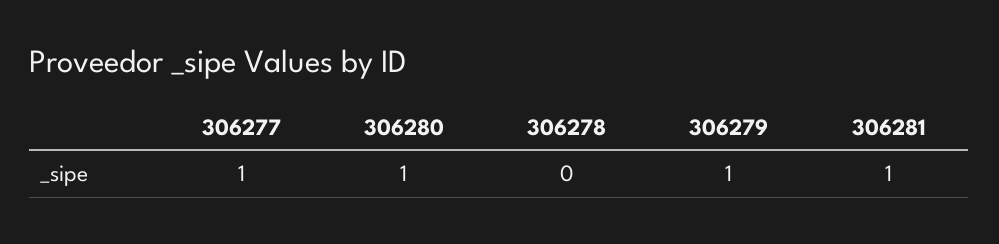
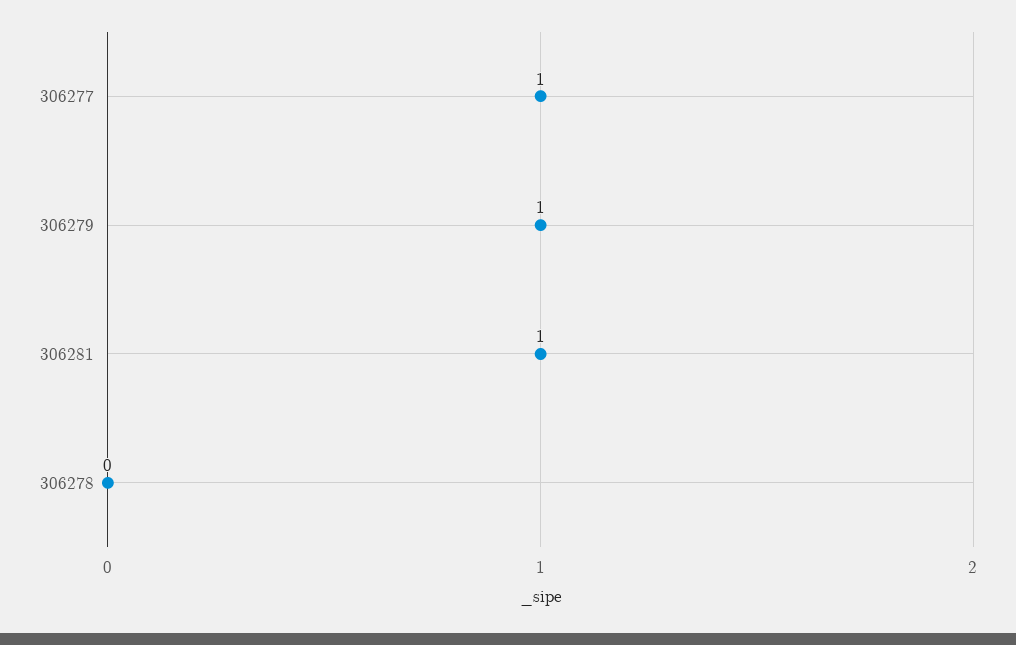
  {
    "306277": 1,
-   "306280": 1,
    "306278": 0,
    "306279": 1,
    "306281": 1
  }

